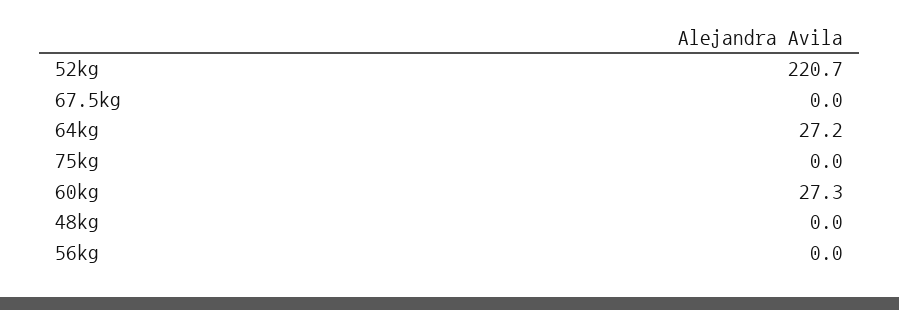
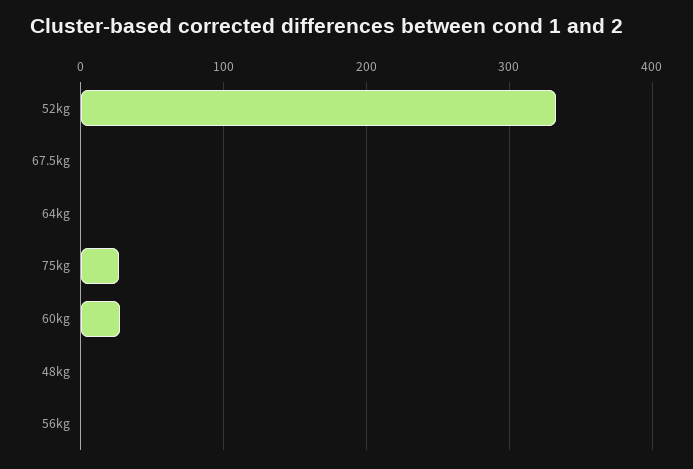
  {
-   "52kg": 220.7,
+   "52kg": 330,
    "67.5kg": 0,
-   "64kg": 27.2,
+   "64kg": 0,
-   "75kg": 0,
+   "75kg": 30,
    "60kg": 27.3,
    "48kg": 0,
    "56kg": 0
  }

